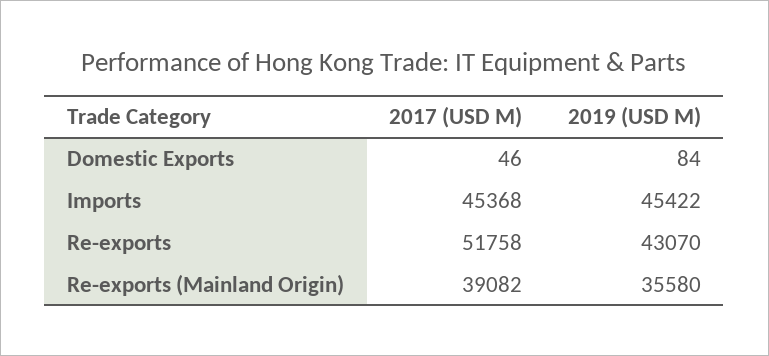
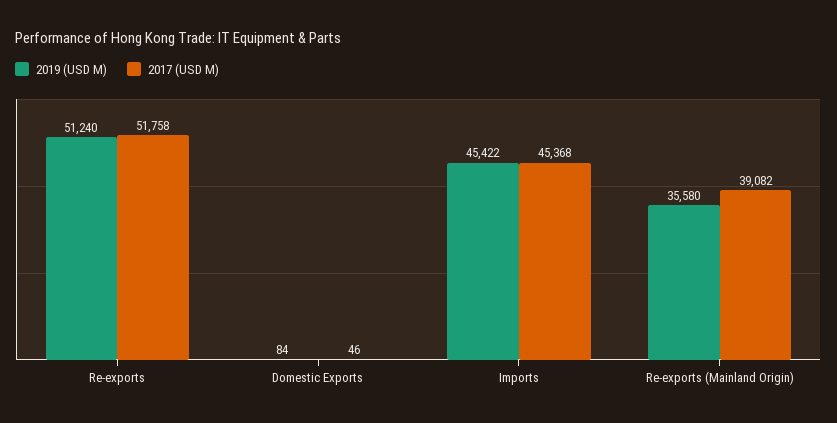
  {
    "2017 (USD M)": {
      "Domestic Exports": 46,
      "Imports": 45368,
      "Re-exports": 51758,
      "Re-exports (Mainland Origin)": 39082
    },
    "2019 (USD M)": {
      "Domestic Exports": 84,
      "Imports": 45422,
-     "Re-exports": 43070,
+     "Re-exports": 51240,
      "Re-exports (Mainland Origin)": 35580
    }
  }

